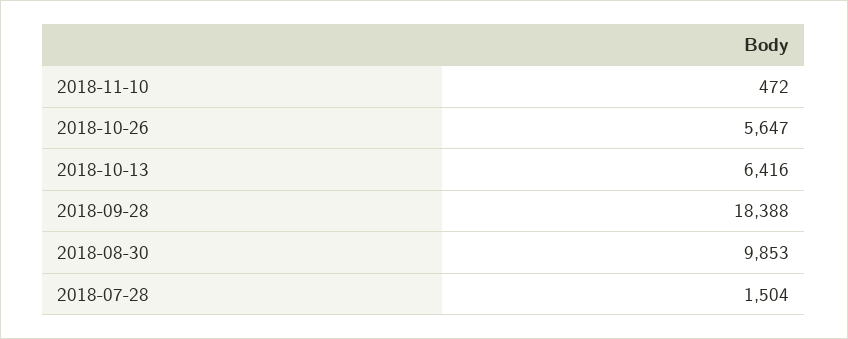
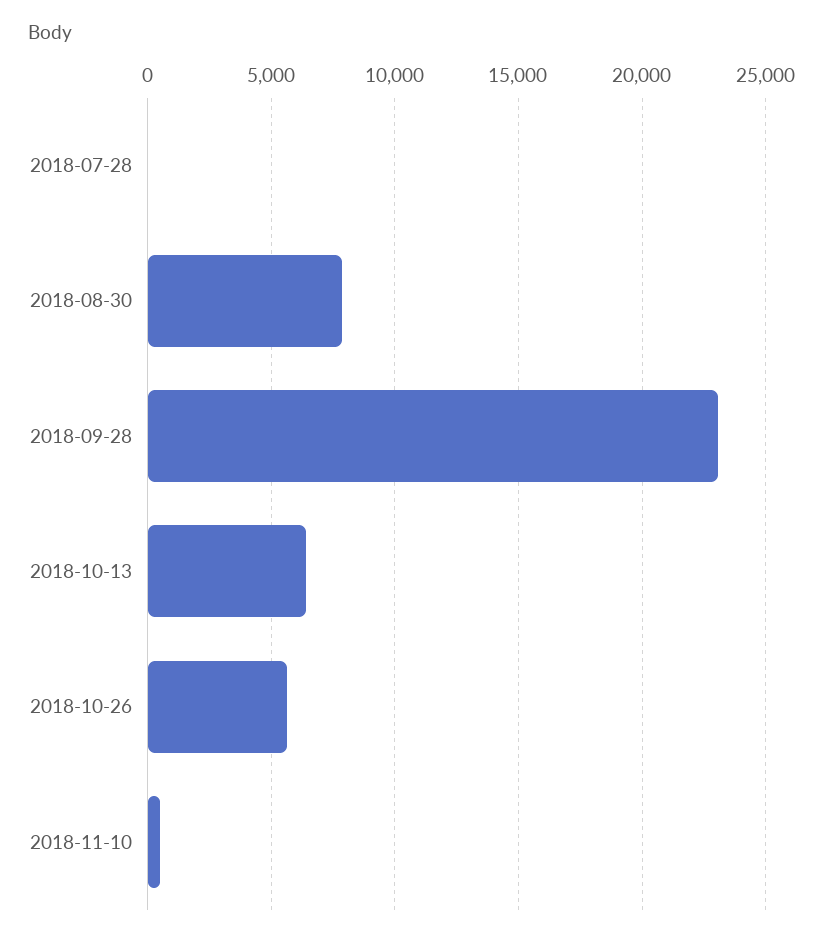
  {
    "2018-11-10": 472,
    "2018-10-26": 5647,
    "2018-10-13": 6416,
-   "2018-09-28": 18388,
+   "2018-09-28": 23000,
-   "2018-08-30": 9853,
+   "2018-08-30": 8000,
-   "2018-07-28": 1504
+   "2018-07-28": 0
  }

